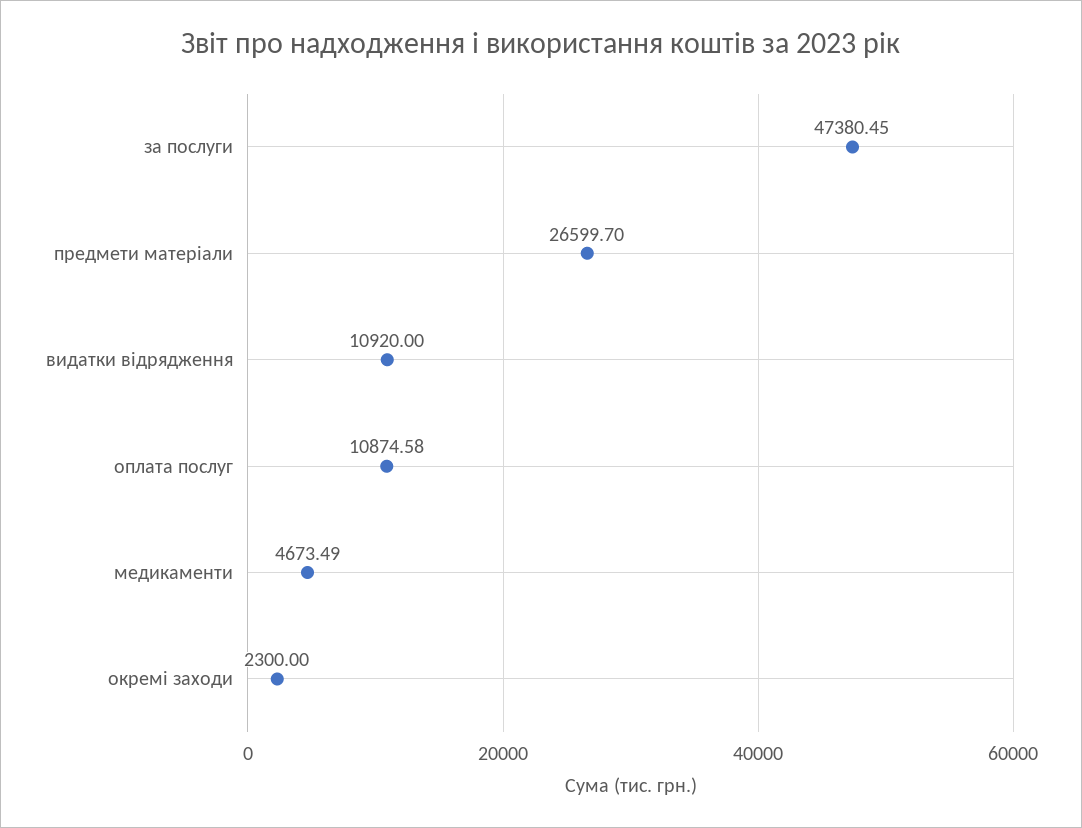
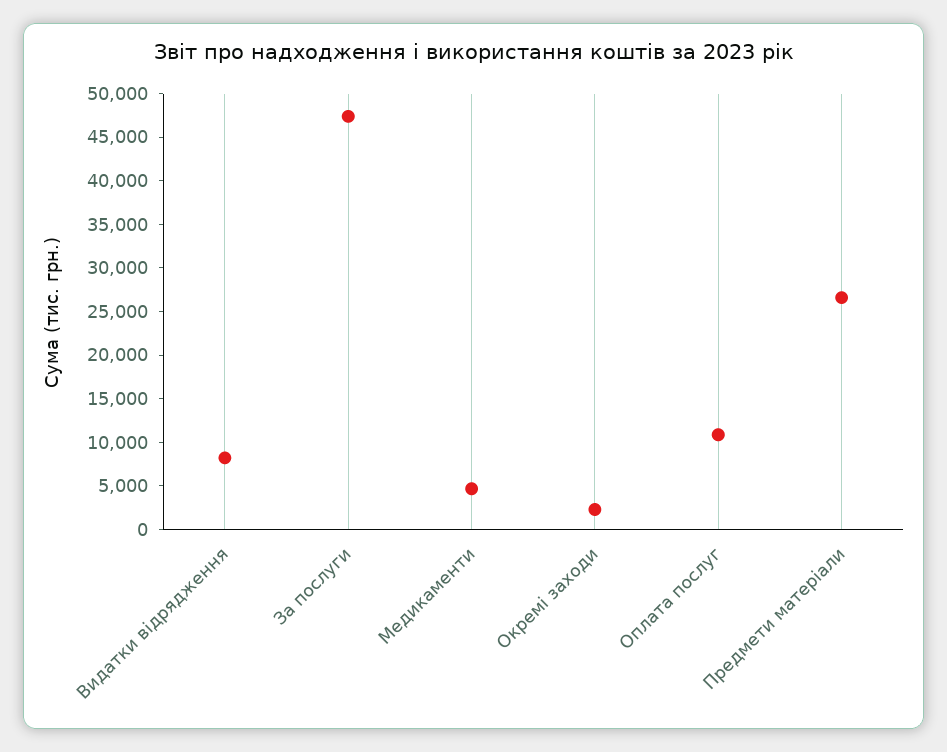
  {
    "за послуги": 47380.45,
    "предмети матеріали": 26599.7,
-   "видатки відрядження": 10920,
+   "видатки відрядження": 8000,
    "оплата послуг": 10874.58,
    "медикаменти": 4673.49,
    "окремі заходи": 2300
  }

